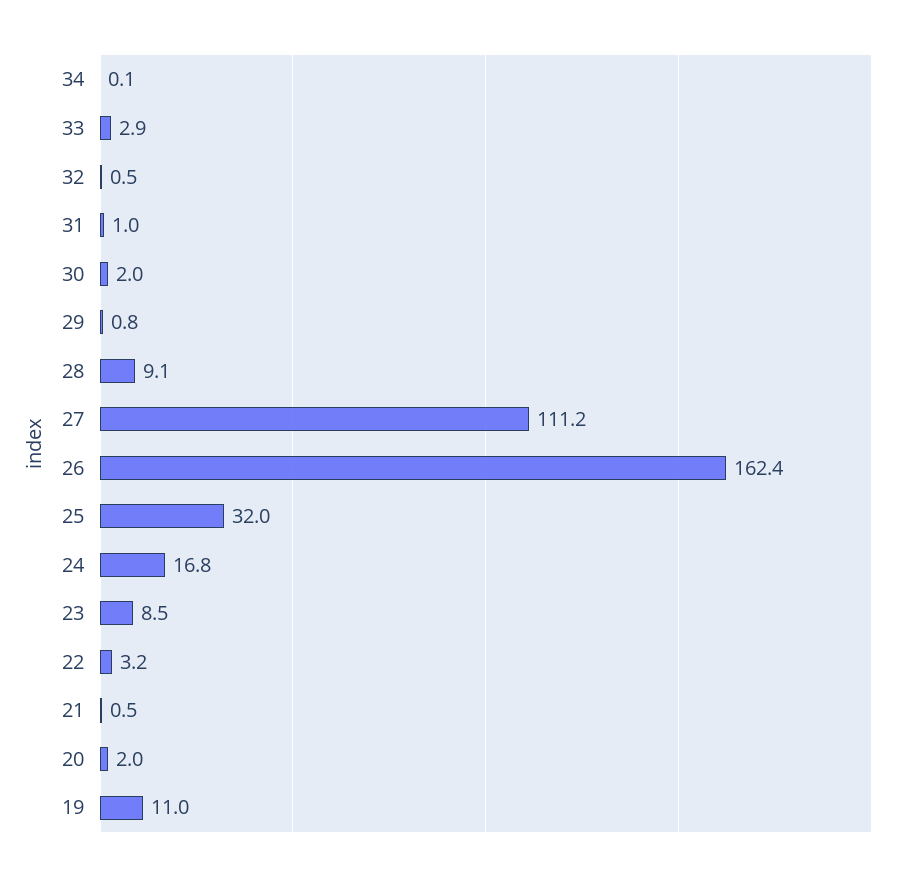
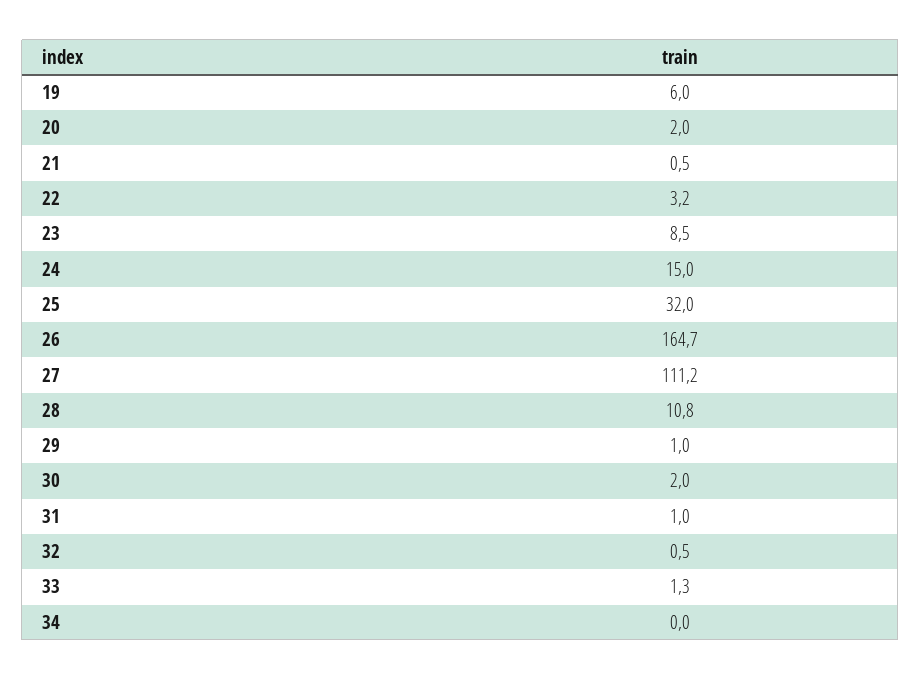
  {
-   "34": 0.1,
+   "34": 0,
-   "33": 2.9,
+   "33": 1.3,
    "32": 0.5,
    "31": 1,
    "30": 2,
-   "29": 0.8,
+   "29": 1,
-   "28": 9.1,
+   "28": 10.8,
    "27": 111.2,
-   "26": 162.4,
+   "26": 164.7,
    "25": 32,
-   "24": 16.8,
+   "24": 15,
    "23": 8.5,
    "22": 3.2,
    "21": 0.5,
    "20": 2,
-   "19": 11
+   "19": 6
  }

